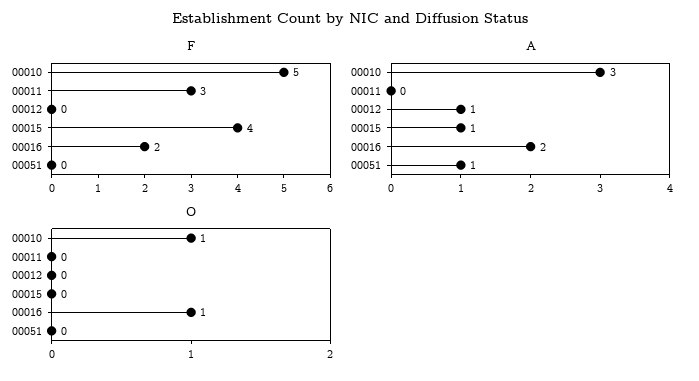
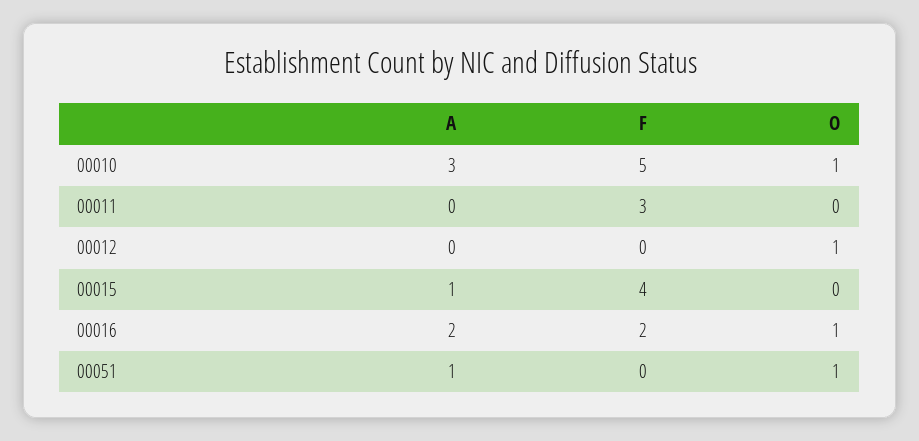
  {
    "F": {
      "00010": 5,
      "00011": 3,
      "00012": 0,
      "00015": 4,
      "00016": 2,
      "00051": 0
    },
    "A": {
      "00010": 3,
      "00011": 0,
-     "00012": 1,
+     "00012": 0,
      "00015": 1,
      "00016": 2,
      "00051": 1
    },
    "O": {
      "00010": 1,
      "00011": 0,
-     "00012": 0,
+     "00012": 1,
      "00015": 0,
      "00016": 1,
-     "00051": 0
+     "00051": 1
    }
  }

